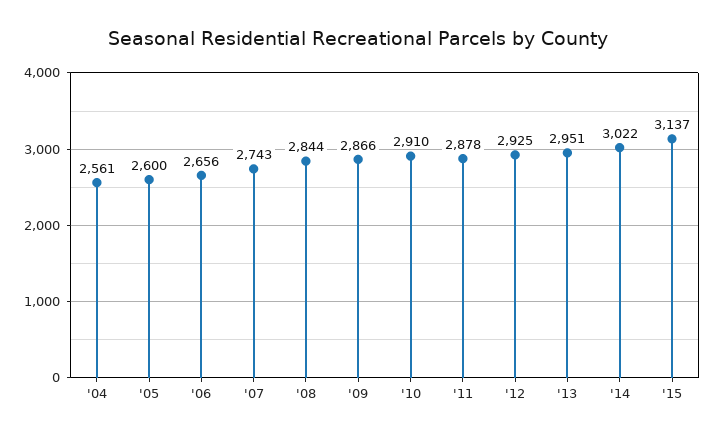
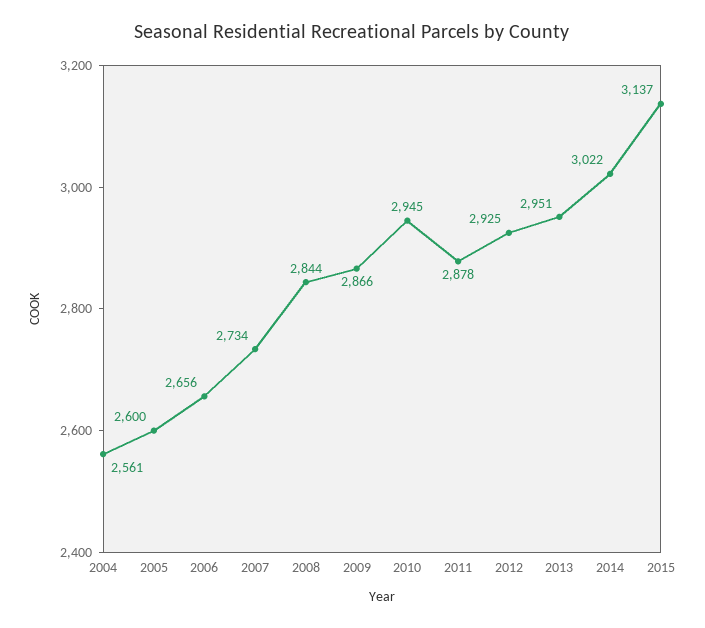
  {
    "'04": 2561,
    "'05": 2600,
    "'06": 2656,
-   "'07": 2743,
+   "'07": 2734,
    "'08": 2844,
    "'09": 2866,
-   "'10": 2910,
+   "'10": 2945,
    "'11": 2878,
    "'12": 2925,
    "'13": 2951,
    "'14": 3022,
    "'15": 3137
  }

